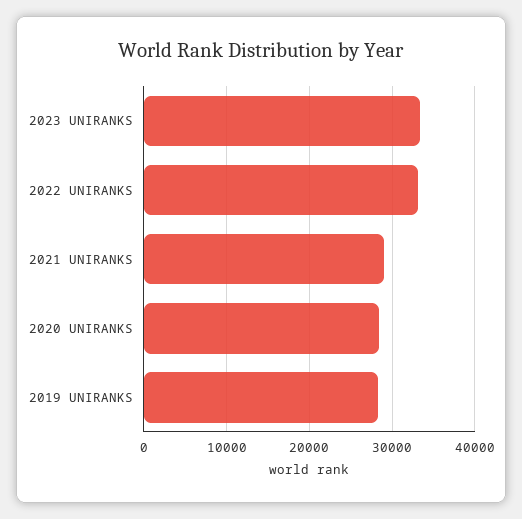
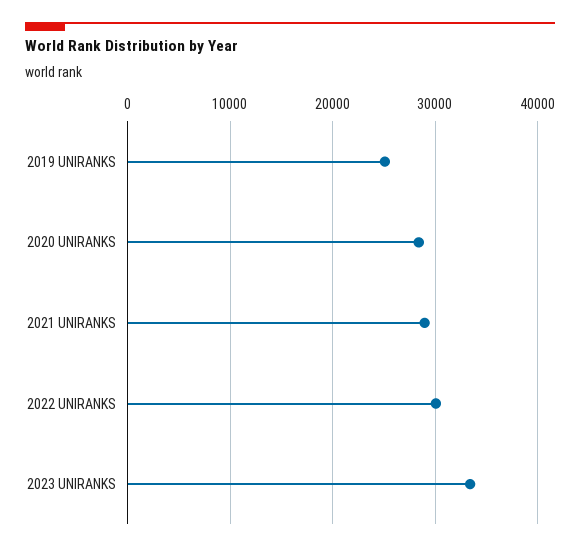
  {
    "2023 UNIRANKS": 33000,
-   "2022 UNIRANKS": 33000,
+   "2022 UNIRANKS": 30000,
    "2021 UNIRANKS": 29000,
    "2020 UNIRANKS": 28000,
-   "2019 UNIRANKS": 28000
+   "2019 UNIRANKS": 25000
  }

